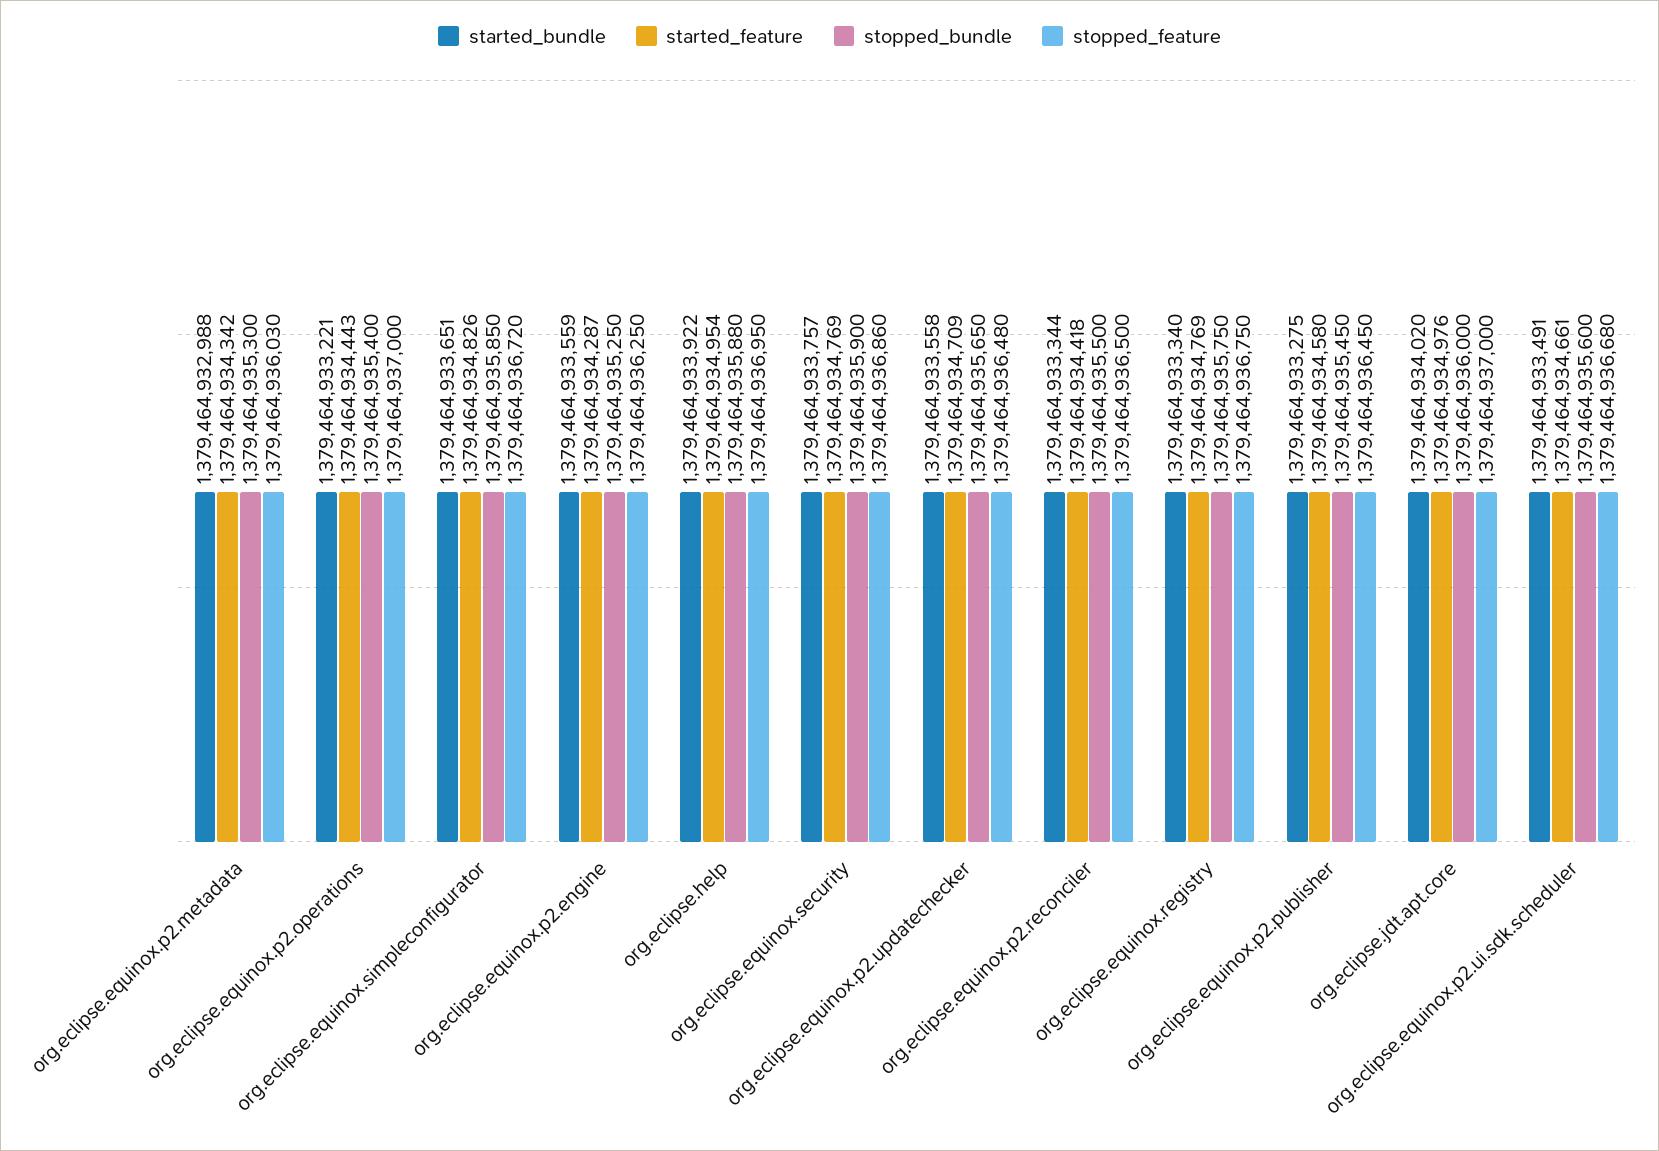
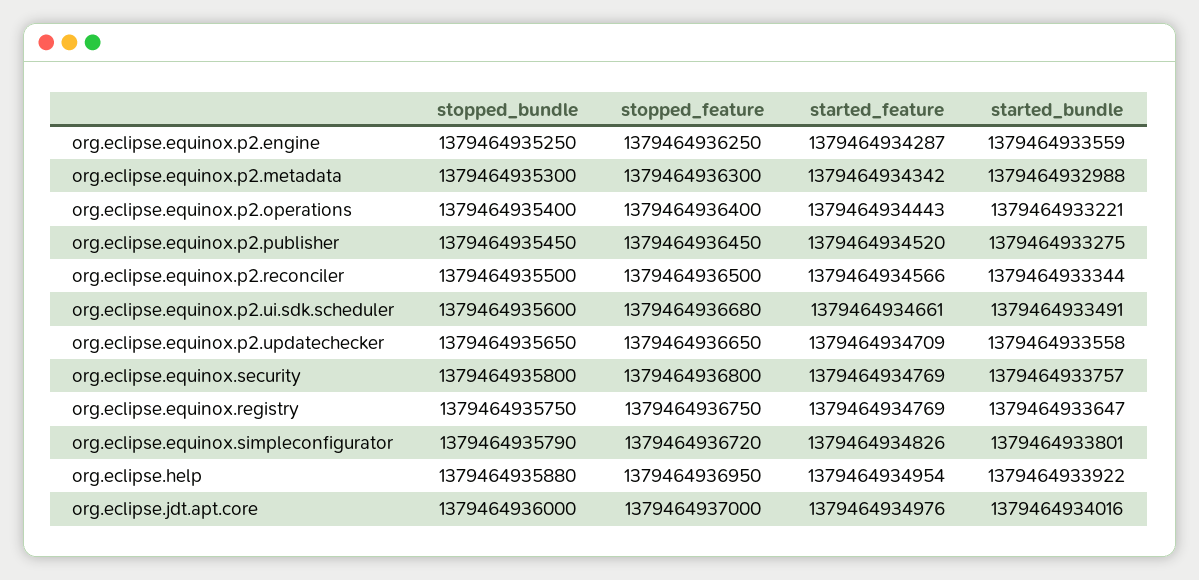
  {
    "started_bundle": {
      "org.eclipse.equinox.p2.metadata": 1379464932988,
      "org.eclipse.equinox.p2.operations": 1379464933221,
-     "org.eclipse.equinox.simpleconfigurator": 1379464933651,
+     "org.eclipse.equinox.simpleconfigurator": 1379464933801,
      "org.eclipse.equinox.p2.engine": 1379464933559,
      "org.eclipse.help": 1379464933922,
      "org.eclipse.equinox.security": 1379464933757,
      "org.eclipse.equinox.p2.updatechecker": 1379464933558,
      "org.eclipse.equinox.p2.reconciler": 1379464933344,
-     "org.eclipse.equinox.registry": 1379464933340,
+     "org.eclipse.equinox.registry": 1379464933647,
      "org.eclipse.equinox.p2.publisher": 1379464933275,
-     "org.eclipse.jdt.apt.core": 1379464934020,
+     "org.eclipse.jdt.apt.core": 1379464934016,
      "org.eclipse.equinox.p2.ui.sdk.scheduler": 1379464933491
    },
    "started_feature": {
      "org.eclipse.equinox.p2.metadata": 1379464934342,
      "org.eclipse.equinox.p2.operations": 1379464934443,
      "org.eclipse.equinox.simpleconfigurator": 1379464934826,
      "org.eclipse.equinox.p2.engine": 1379464934287,
      "org.eclipse.help": 1379464934954,
      "org.eclipse.equinox.security": 1379464934769,
      "org.eclipse.equinox.p2.updatechecker": 1379464934709,
-     "org.eclipse.equinox.p2.reconciler": 1379464934418,
+     "org.eclipse.equinox.p2.reconciler": 1379464934566,
      "org.eclipse.equinox.registry": 1379464934769,
-     "org.eclipse.equinox.p2.publisher": 1379464934580,
+     "org.eclipse.equinox.p2.publisher": 1379464934520,
      "org.eclipse.jdt.apt.core": 1379464934976,
      "org.eclipse.equinox.p2.ui.sdk.scheduler": 1379464934661
    },
    "stopped_bundle": {
      "org.eclipse.equinox.p2.metadata": 1379464935300,
      "org.eclipse.equinox.p2.operations": 1379464935400,
-     "org.eclipse.equinox.simpleconfigurator": 1379464935850,
+     "org.eclipse.equinox.simpleconfigurator": 1379464935790,
      "org.eclipse.equinox.p2.engine": 1379464935250,
      "org.eclipse.help": 1379464935880,
-     "org.eclipse.equinox.security": 1379464935900,
+     "org.eclipse.equinox.security": 1379464935800,
      "org.eclipse.equinox.p2.updatechecker": 1379464935650,
      "org.eclipse.equinox.p2.reconciler": 1379464935500,
      "org.eclipse.equinox.registry": 1379464935750,
      "org.eclipse.equinox.p2.publisher": 1379464935450,
      "org.eclipse.jdt.apt.core": 1379464936000,
      "org.eclipse.equinox.p2.ui.sdk.scheduler": 1379464935600
    },
    "stopped_feature": {
-     "org.eclipse.equinox.p2.metadata": 1379464936030,
+     "org.eclipse.equinox.p2.metadata": 1379464936300,
-     "org.eclipse.equinox.p2.operations": 1379464937000,
+     "org.eclipse.equinox.p2.operations": 1379464936400,
      "org.eclipse.equinox.simpleconfigurator": 1379464936720,
      "org.eclipse.equinox.p2.engine": 1379464936250,
      "org.eclipse.help": 1379464936950,
-     "org.eclipse.equinox.security": 1379464936860,
+     "org.eclipse.equinox.security": 1379464936800,
-     "org.eclipse.equinox.p2.updatechecker": 1379464936480,
+     "org.eclipse.equinox.p2.updatechecker": 1379464936650,
      "org.eclipse.equinox.p2.reconciler": 1379464936500,
      "org.eclipse.equinox.registry": 1379464936750,
      "org.eclipse.equinox.p2.publisher": 1379464936450,
      "org.eclipse.jdt.apt.core": 1379464937000,
      "org.eclipse.equinox.p2.ui.sdk.scheduler": 1379464936680
    }
  }

